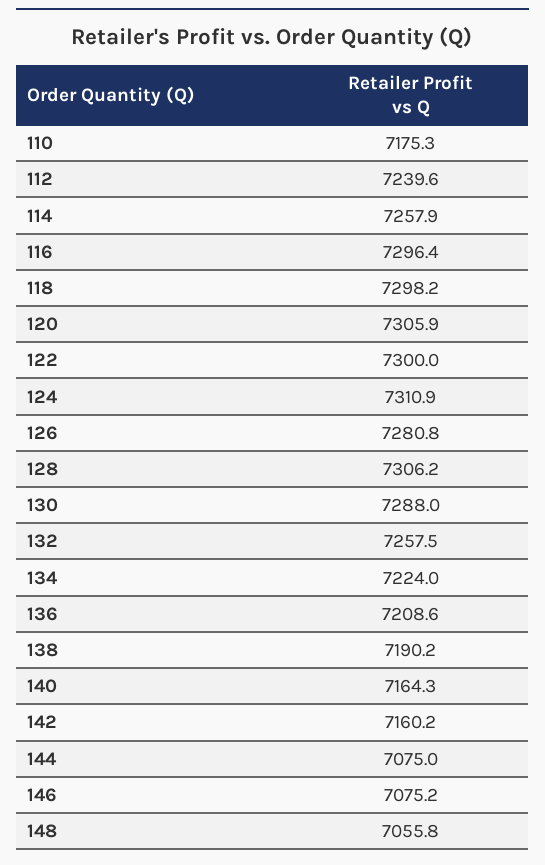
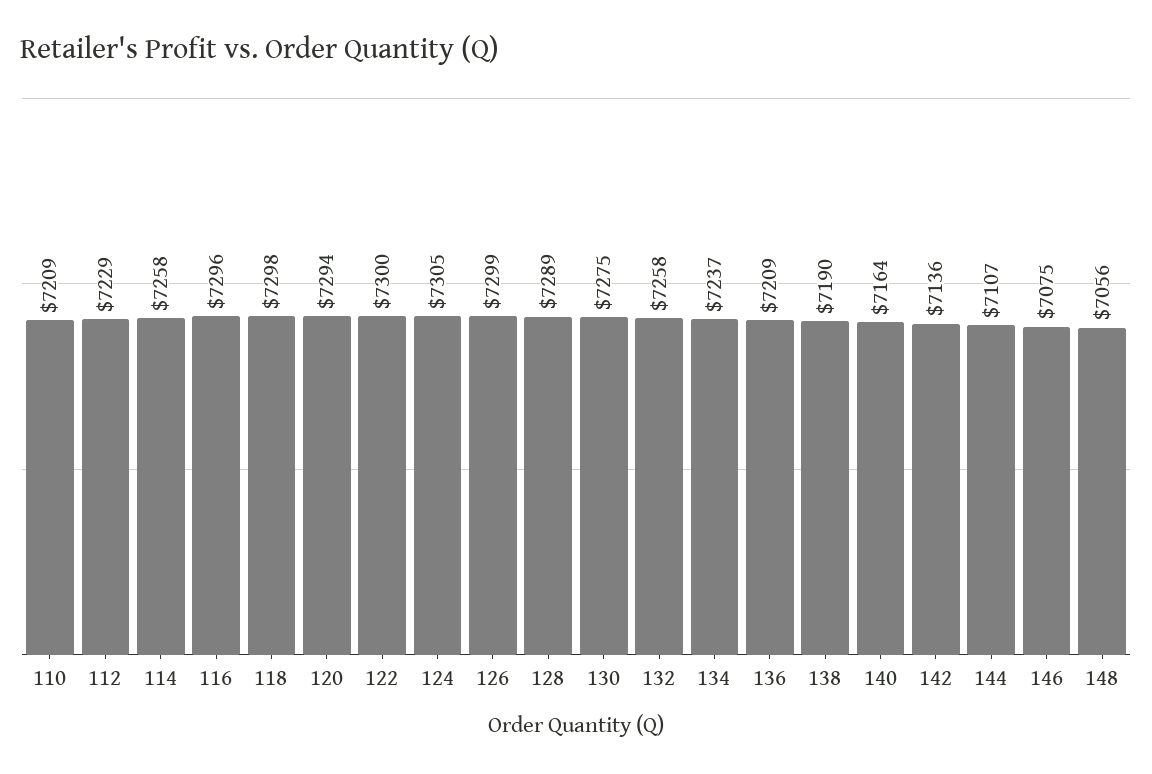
  {
-   "110": 7175.3,
+   "110": 7209,
-   "112": 7239.6,
+   "112": 7229,
    "114": 7257.9,
    "116": 7296.4,
    "118": 7298.2,
-   "120": 7305.9,
+   "120": 7294,
    "122": 7300,
-   "124": 7310.9,
+   "124": 7305,
-   "126": 7280.8,
+   "126": 7299,
-   "128": 7306.2,
+   "128": 7289,
-   "130": 7288,
+   "130": 7275,
    "132": 7257.5,
-   "134": 7224,
+   "134": 7237,
    "136": 7208.6,
    "138": 7190.2,
    "140": 7164.3,
-   "142": 7160.2,
+   "142": 7136,
-   "144": 7075,
+   "144": 7107,
    "146": 7075.2,
    "148": 7055.8
  }

